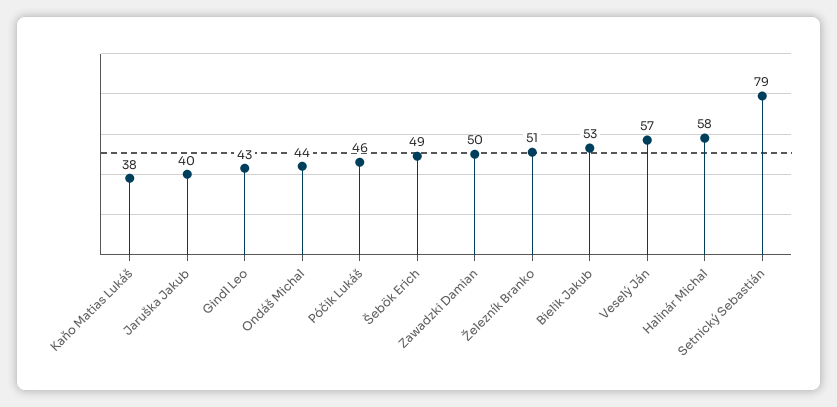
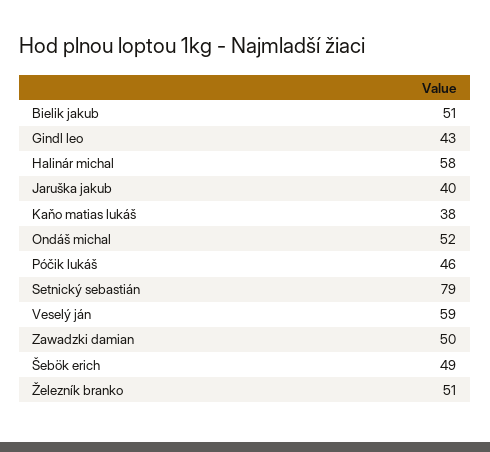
  {
    "Kaňo Matias Lukáš": 38,
    "Jaruška Jakub": 40,
    "Gindl Leo": 43,
-   "Ondáš Michal": 44,
+   "Ondáš Michal": 52,
    "Póčik Lukáš": 46,
    "Šebök Erich": 49,
    "Zawadzki Damian": 50,
    "Železník Branko": 51,
-   "Bielik Jakub": 53,
+   "Bielik Jakub": 51,
-   "Veselý Ján": 57,
+   "Veselý Ján": 59,
    "Halinár Michal": 58,
    "Setnický Sebastián": 79
  }

